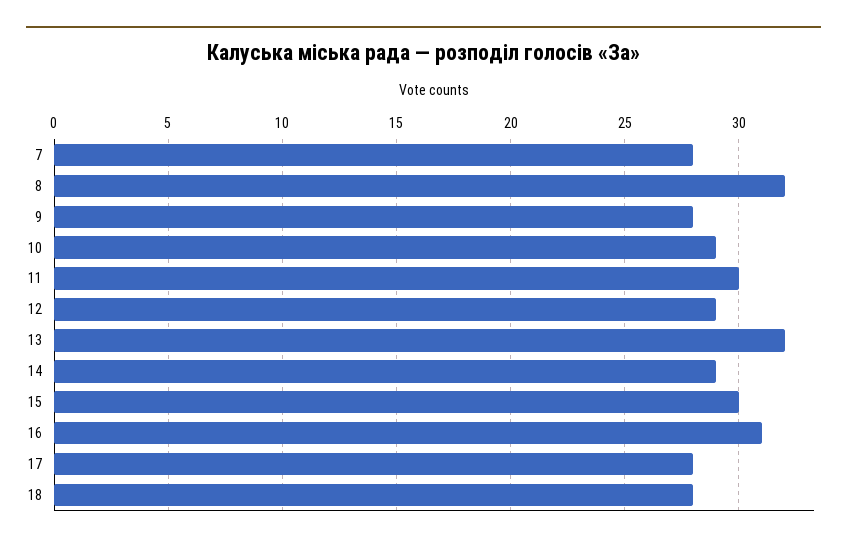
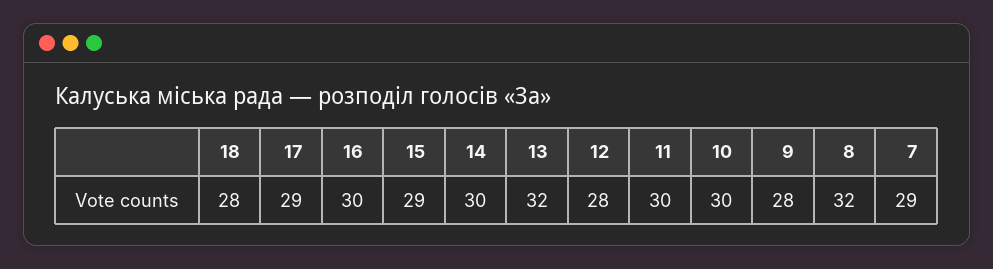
  {
-   "7": 28,
+   "7": 29,
    "8": 32,
    "9": 28,
-   "10": 29,
+   "10": 30,
    "11": 30,
-   "12": 29,
+   "12": 28,
    "13": 32,
-   "14": 29,
+   "14": 30,
-   "15": 30,
+   "15": 29,
-   "16": 31,
+   "16": 30,
-   "17": 28,
+   "17": 29,
    "18": 28
  }

